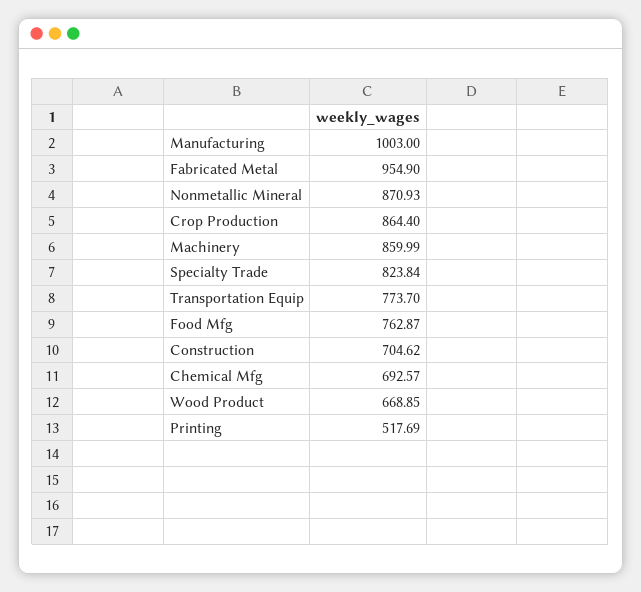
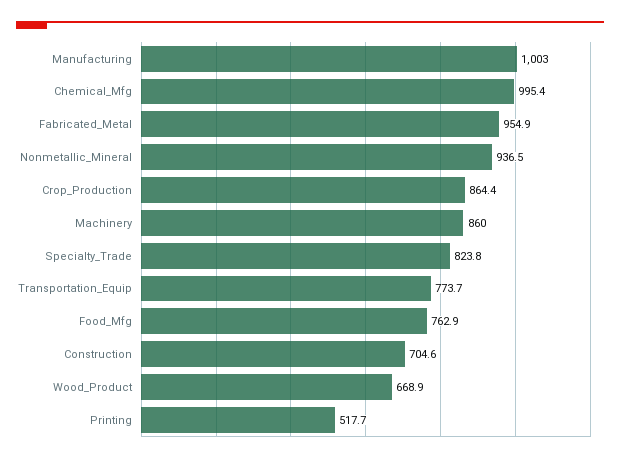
  {
    "Manufacturing": 1003,
    "Fabricated Metal": 954.9,
-   "Nonmetallic Mineral": 870.93,
+   "Nonmetallic Mineral": 936.5,
    "Crop Production": 864.4,
    "Machinery": 859.99,
    "Specialty Trade": 823.84,
    "Transportation Equip": 773.7,
    "Food Mfg": 762.87,
    "Construction": 704.62,
-   "Chemical Mfg": 692.57,
+   "Chemical Mfg": 995.4,
    "Wood Product": 668.85,
    "Printing": 517.69
  }

